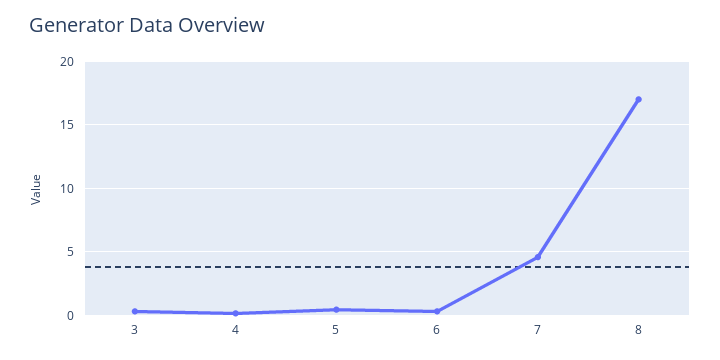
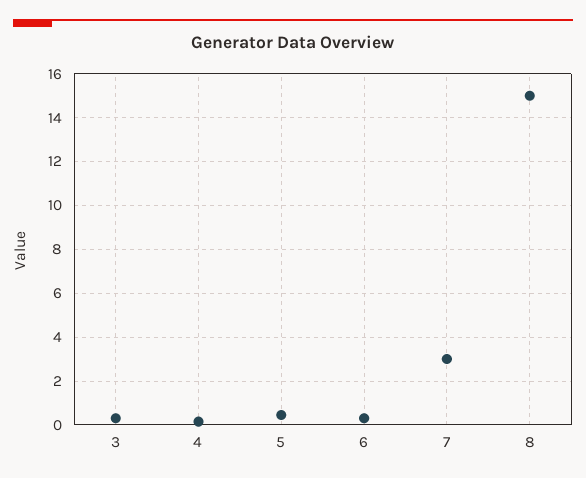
  {
    "3": 0.5,
    "4": 0,
    "5": 0.5,
    "6": 0.5,
-   "7": 4.5,
+   "7": 3,
-   "8": 17
+   "8": 15
  }

